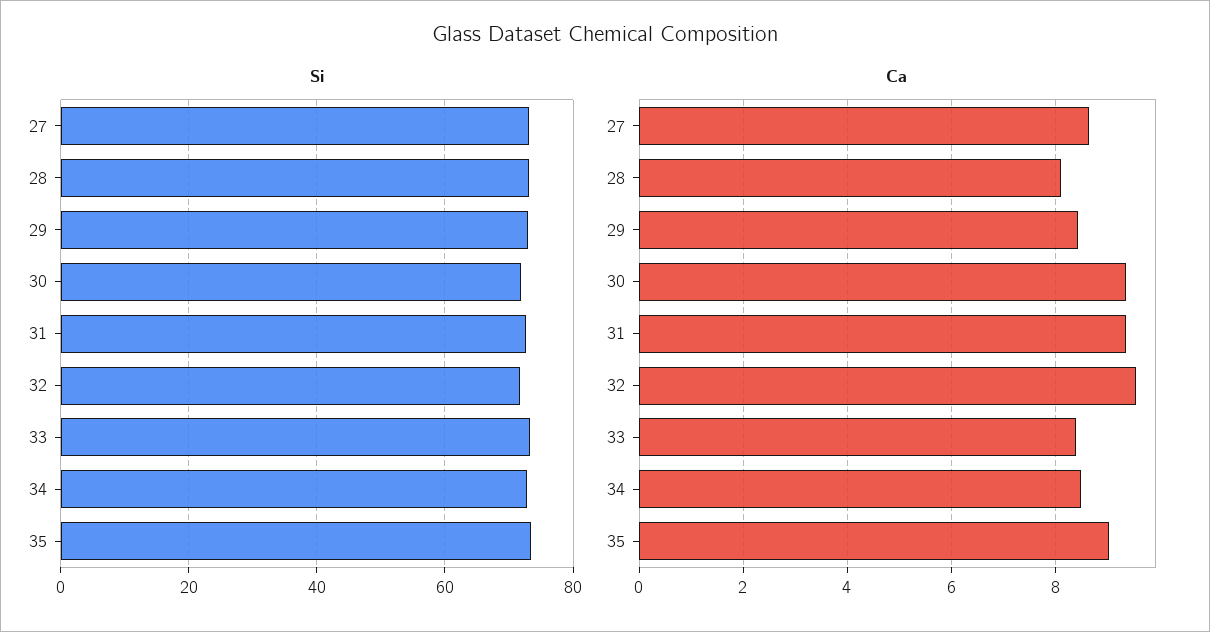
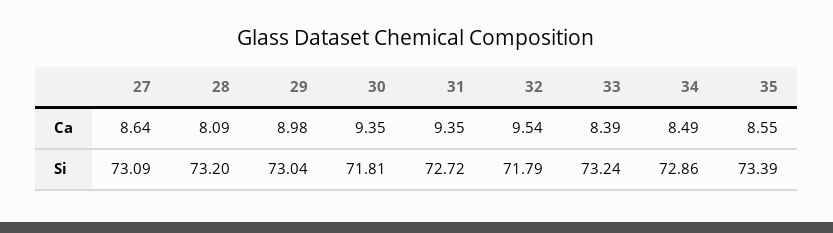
  {
    "Si": {
      "27": 73.09,
      "28": 73.2,
      "29": 73.04,
      "30": 71.81,
      "31": 72.72,
      "32": 71.79,
      "33": 73.24,
      "34": 72.86,
      "35": 73.39
    },
    "Ca": {
      "27": 8.64,
      "28": 8.09,
-     "29": 8.4,
+     "29": 8.98,
      "30": 9.35,
      "31": 9.35,
      "32": 9.54,
      "33": 8.39,
      "34": 8.49,
-     "35": 9
+     "35": 8.55
    }
  }

